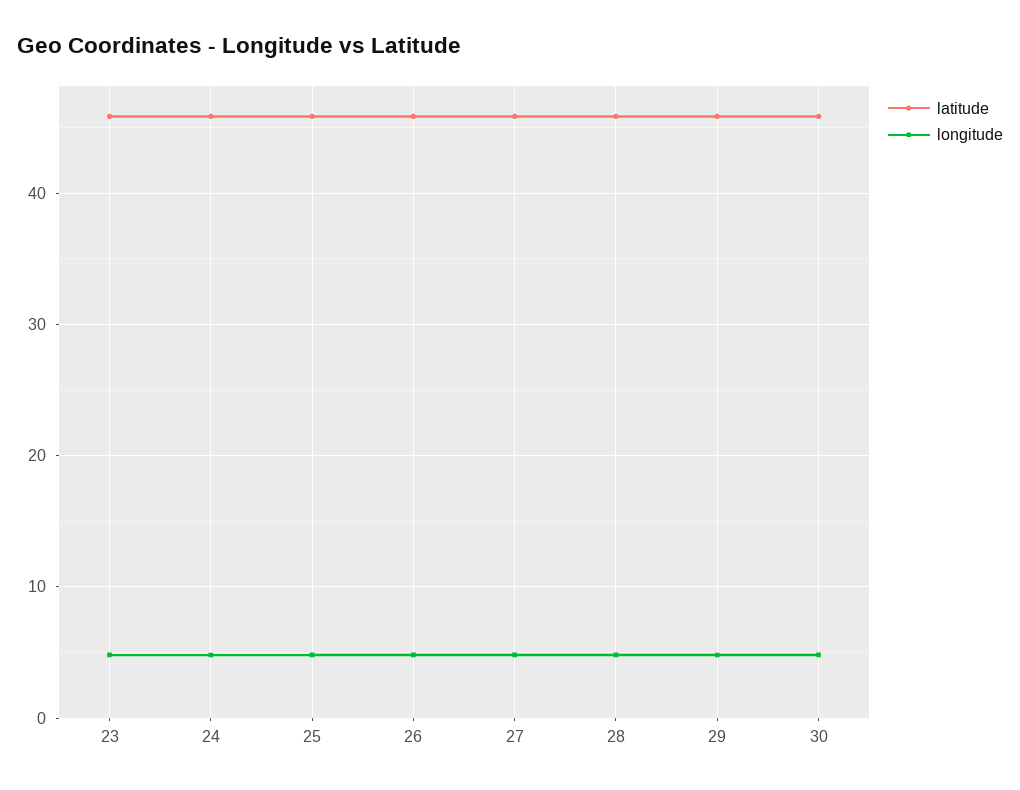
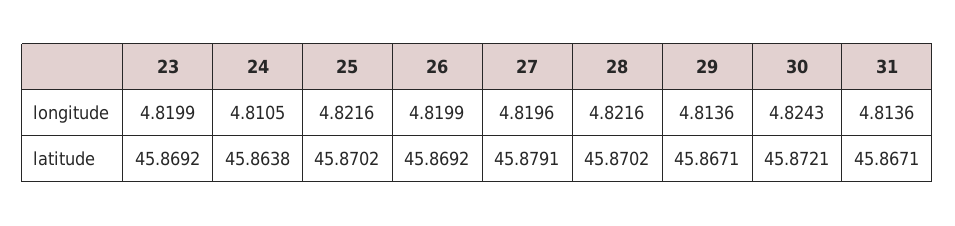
  {
    "latitude": {
      "23": 45.8692,
      "24": 45.8638,
      "25": 45.8702,
      "26": 45.8692,
      "27": 45.8791,
      "28": 45.8702,
      "29": 45.8671,
-     "30": 45.8721
+     "30": 45.8721,
+     "31": 45.8671
    },
    "longitude": {
      "23": 4.8199,
      "24": 4.8105,
      "25": 4.8216,
      "26": 4.8199,
      "27": 4.8196,
      "28": 4.8216,
      "29": 4.8136,
-     "30": 4.8243
+     "30": 4.8243,
+     "31": 4.8136
    }
  }

